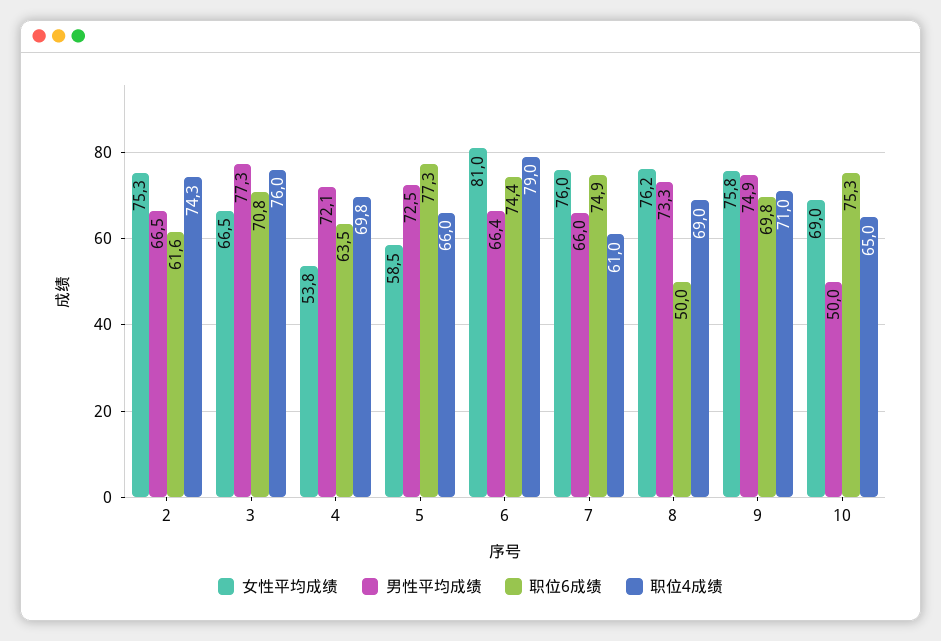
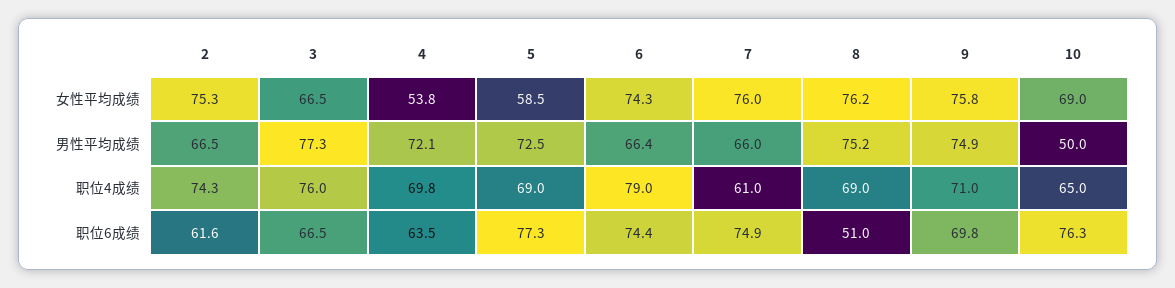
  {
    "女性平均成绩": {
      "2": 75.3,
      "3": 66.5,
      "4": 53.8,
      "5": 58.5,
-     "6": 81,
+     "6": 74.3,
      "7": 76,
      "8": 76.2,
      "9": 75.8,
      "10": 69
    },
    "男性平均成绩": {
      "2": 66.5,
      "3": 77.3,
      "4": 72.1,
      "5": 72.5,
      "6": 66.4,
      "7": 66,
-     "8": 73.3,
+     "8": 75.2,
      "9": 74.9,
      "10": 50
    },
    "职位6成绩": {
      "2": 61.6,
-     "3": 70.8,
+     "3": 66.5,
      "4": 63.5,
      "5": 77.3,
      "6": 74.4,
      "7": 74.9,
-     "8": 50,
+     "8": 51,
      "9": 69.8,
-     "10": 75.3
+     "10": 76.3
    },
    "职位4成绩": {
      "2": 74.3,
      "3": 76,
      "4": 69.8,
-     "5": 66,
+     "5": 69,
      "6": 79,
      "7": 61,
      "8": 69,
      "9": 71,
      "10": 65
    }
  }

